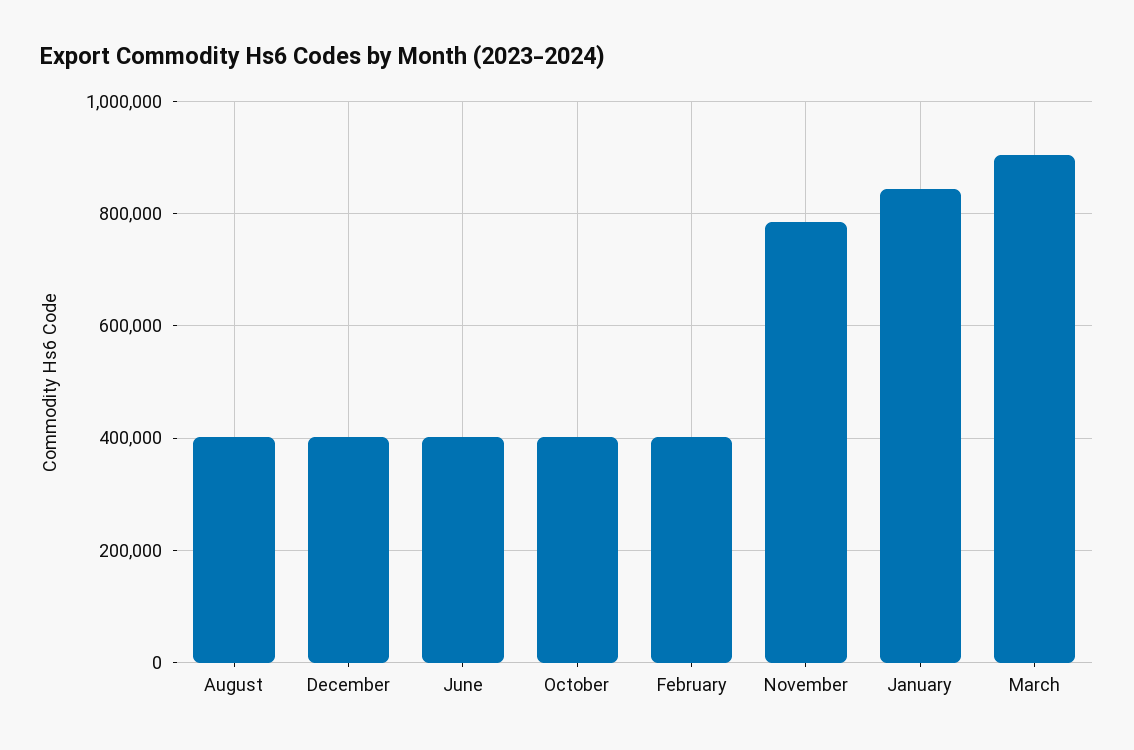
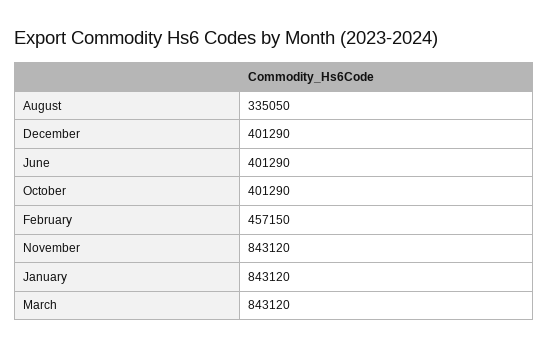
  {
-   "August": 400000,
+   "August": 335050,
    "December": 401290,
    "June": 401290,
    "October": 401290,
-   "February": 400000,
+   "February": 457150,
-   "November": 780000,
+   "November": 843120,
    "January": 843120,
-   "March": 900000
+   "March": 843120
  }

